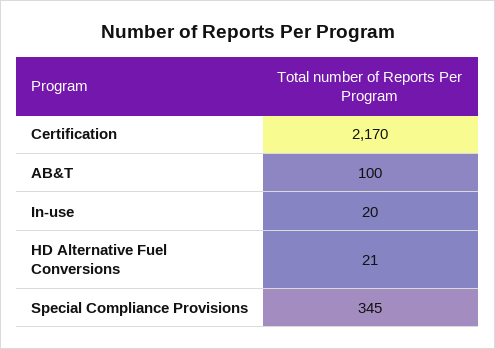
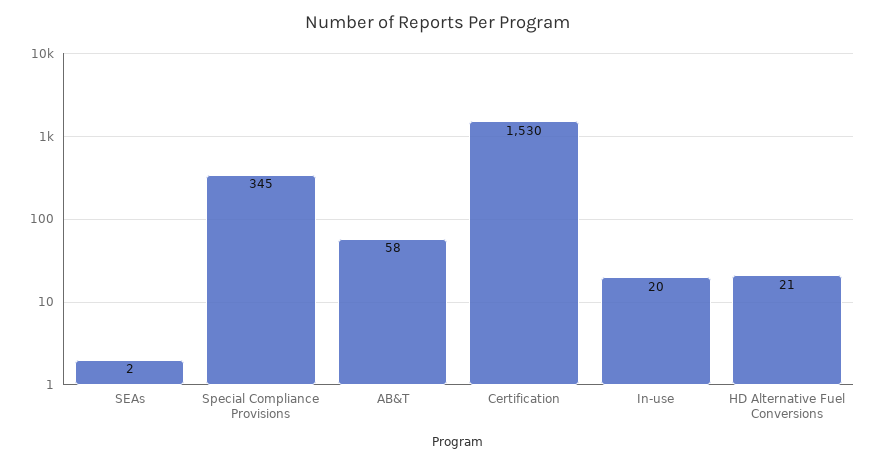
  {
-   "Certification": 2170,
+   "Certification": 1530,
-   "AB&T": 100,
+   "AB&T": 58,
    "In-use": 20,
    "HD Alternative Fuel Conversions": 21,
-   "Special Compliance Provisions": 345
+   "Special Compliance Provisions": 345,
+   "SEAs": 2
  }

